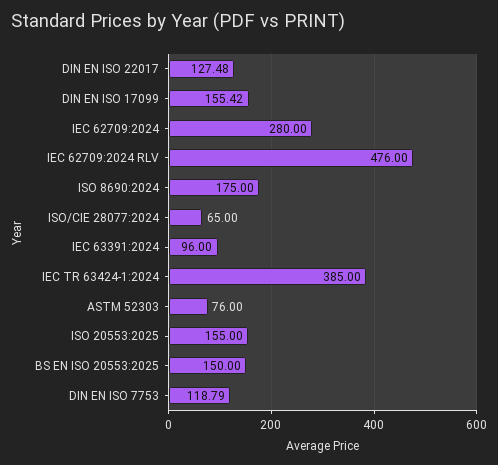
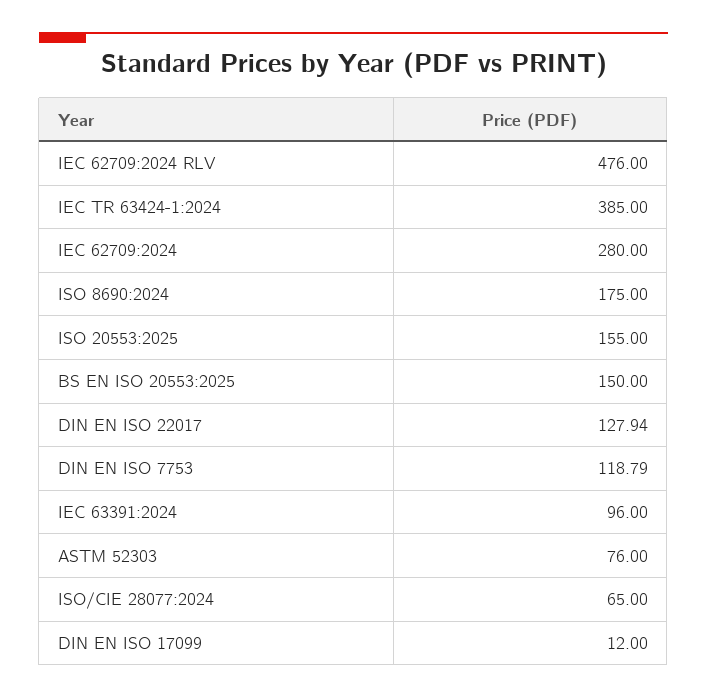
  {
-   "DIN EN ISO 22017": 127.48,
+   "DIN EN ISO 22017": 127.94,
-   "DIN EN ISO 17099": 155.42,
+   "DIN EN ISO 17099": 12,
    "IEC 62709:2024": 280,
    "IEC 62709:2024 RLV": 476,
    "ISO 8690:2024": 175,
    "ISO/CIE 28077:2024": 65,
    "IEC 63391:2024": 96,
    "IEC TR 63424-1:2024": 385,
    "ASTM 52303": 76,
    "ISO 20553:2025": 155,
    "BS EN ISO 20553:2025": 150,
    "DIN EN ISO 7753": 118.79
  }

